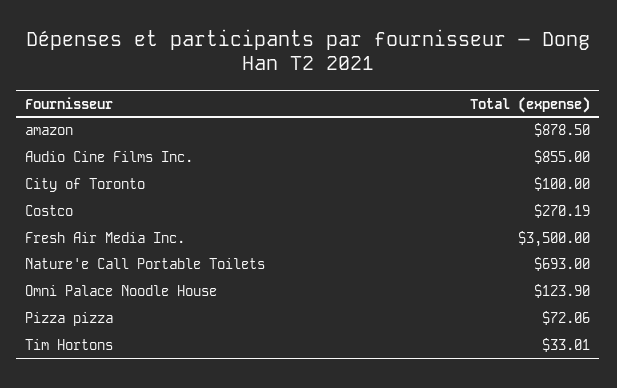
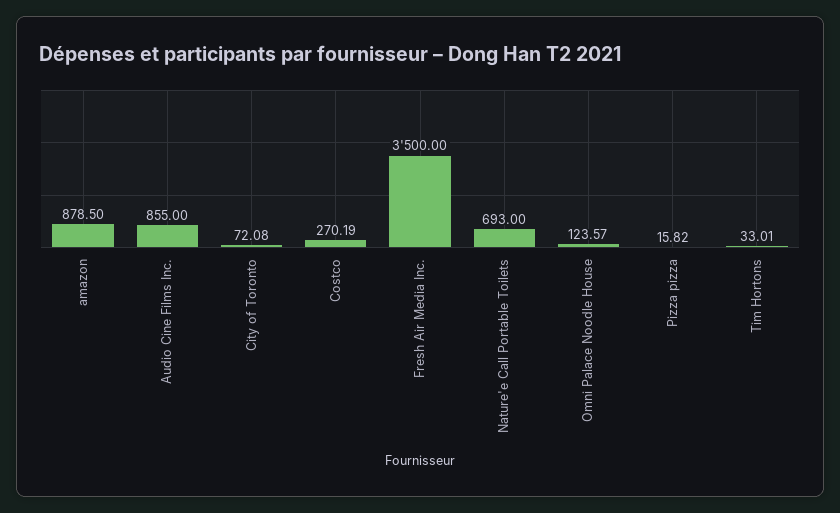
  {
    "amazon": 878.5,
    "Audio Cine Films Inc.": 855,
-   "City of Toronto": 100,
+   "City of Toronto": 72.08,
    "Costco": 270.19,
    "Fresh Air Media Inc.": 3500,
    "Nature'e Call Portable Toilets": 693,
-   "Omni Palace Noodle House": 123.9,
+   "Omni Palace Noodle House": 123.57,
-   "Pizza pizza": 72.06,
+   "Pizza pizza": 15.82,
    "Tim Hortons": 33.01
  }

